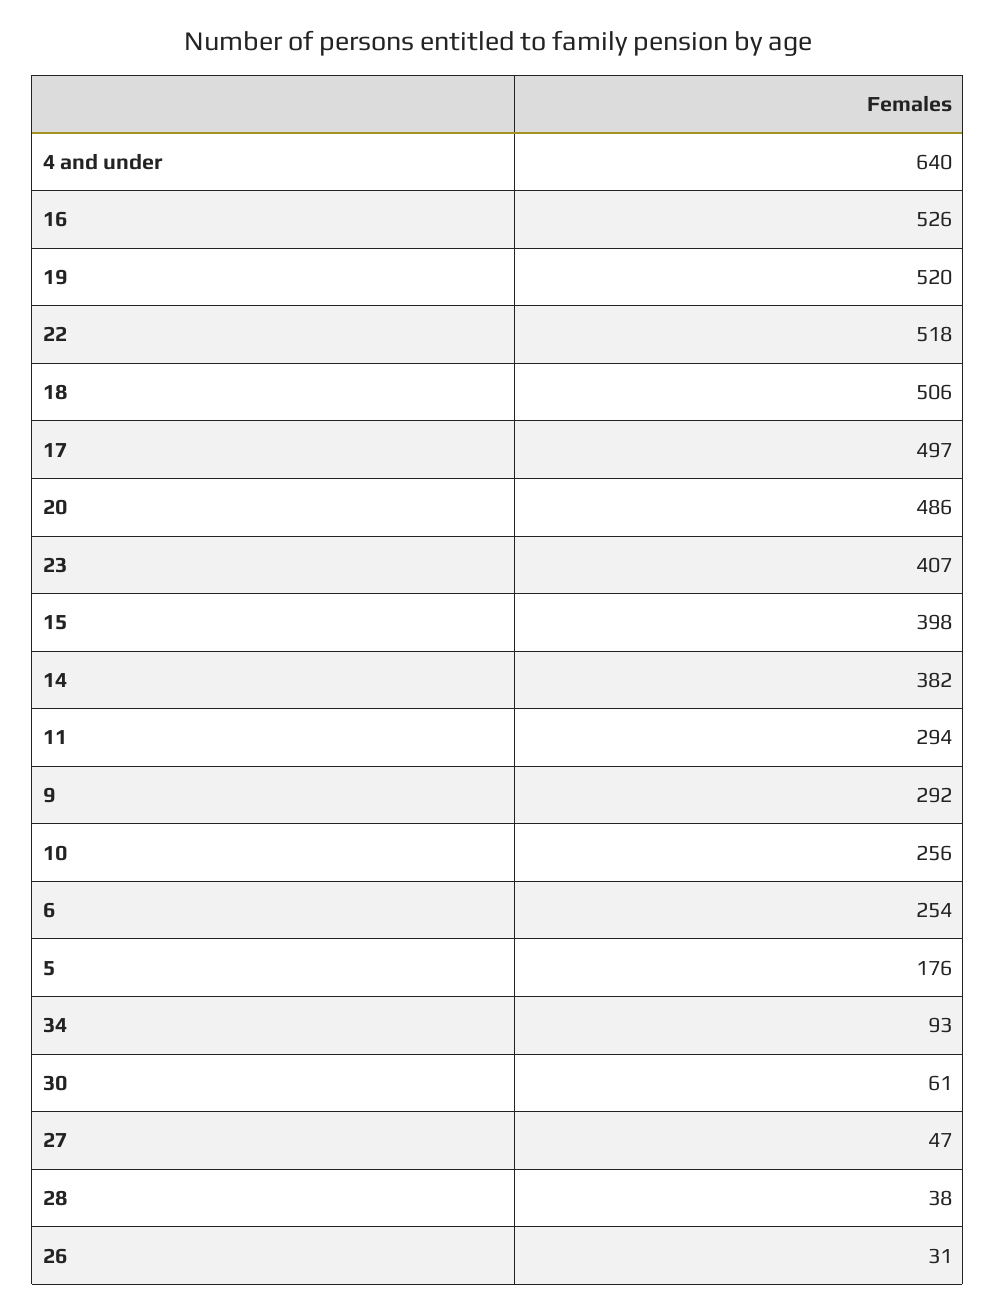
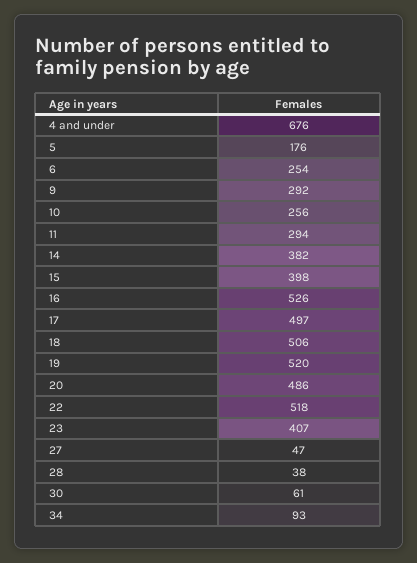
  {
-   "4 and under": 640,
+   "4 and under": 676,
    "16": 526,
    "19": 520,
    "22": 518,
    "18": 506,
    "17": 497,
    "20": 486,
    "23": 407,
    "15": 398,
    "14": 382,
    "11": 294,
    "9": 292,
    "10": 256,
    "6": 254,
    "5": 176,
    "34": 93,
    "30": 61,
    "27": 47,
-   "28": 38,
+   "28": 38
-   "26": 31
  }

